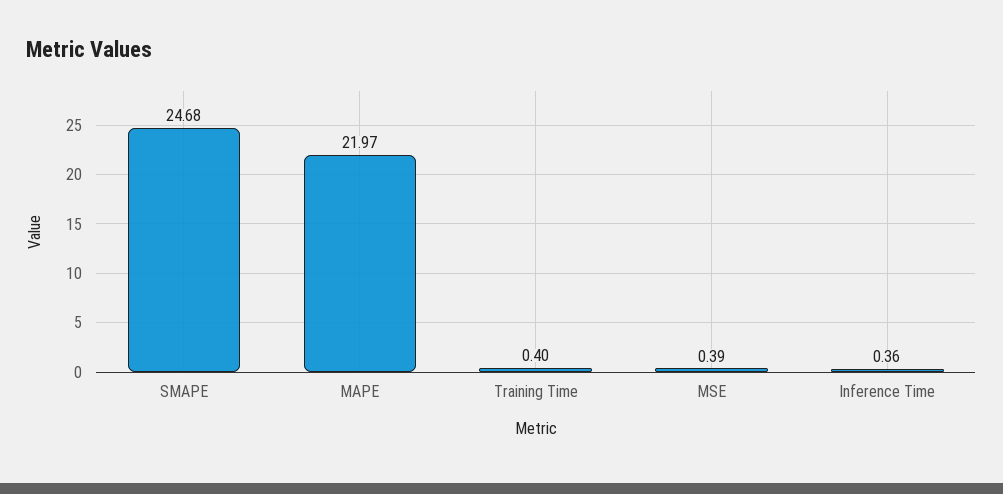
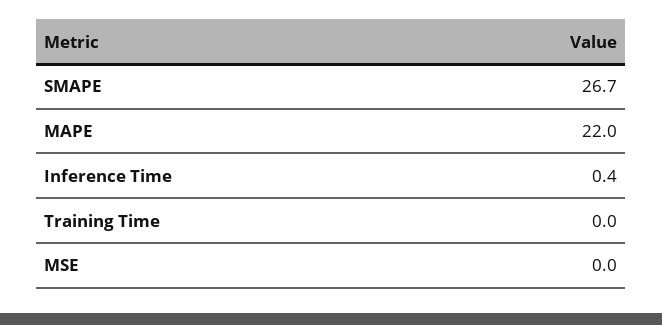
  {
-   "SMAPE": 24.68,
+   "SMAPE": 26.7,
    "MAPE": 21.97,
-   "Training Time": 0.4,
+   "Training Time": 0,
-   "MSE": 0.39,
+   "MSE": 0,
    "Inference Time": 0.36
  }

